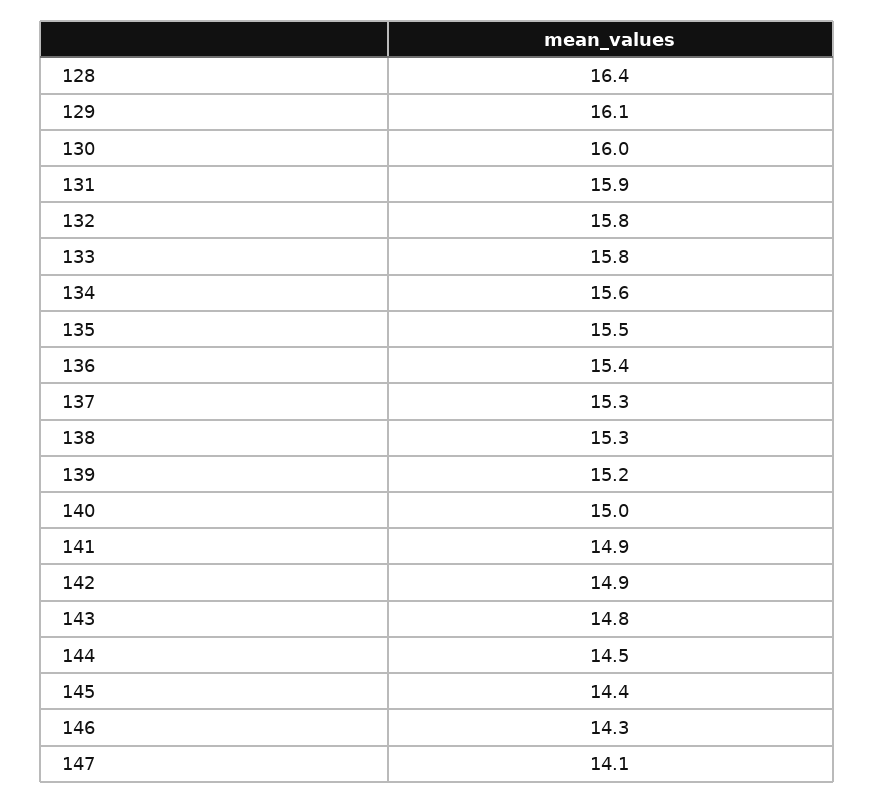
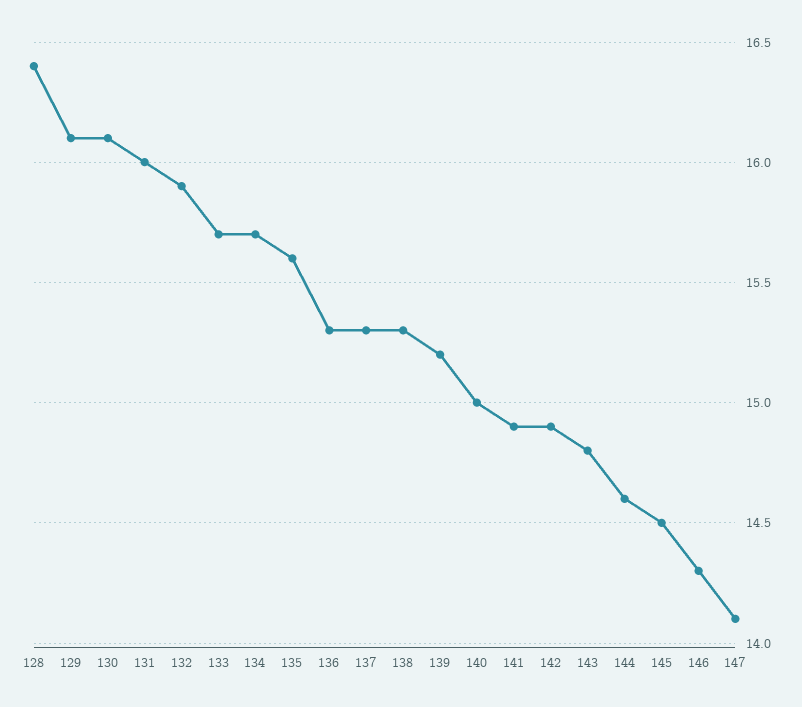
  {
    "128": 16.4,
    "129": 16.1,
-   "130": 16,
+   "130": 16.1,
-   "131": 15.9,
+   "131": 16,
-   "132": 15.8,
+   "132": 15.9,
-   "133": 15.8,
+   "133": 15.7,
-   "134": 15.6,
+   "134": 15.7,
-   "135": 15.5,
+   "135": 15.6,
-   "136": 15.4,
+   "136": 15.3,
    "137": 15.3,
    "138": 15.3,
    "139": 15.2,
    "140": 15,
    "141": 14.9,
    "142": 14.9,
    "143": 14.8,
-   "144": 14.5,
+   "144": 14.6,
-   "145": 14.4,
+   "145": 14.5,
    "146": 14.3,
    "147": 14.1
  }

